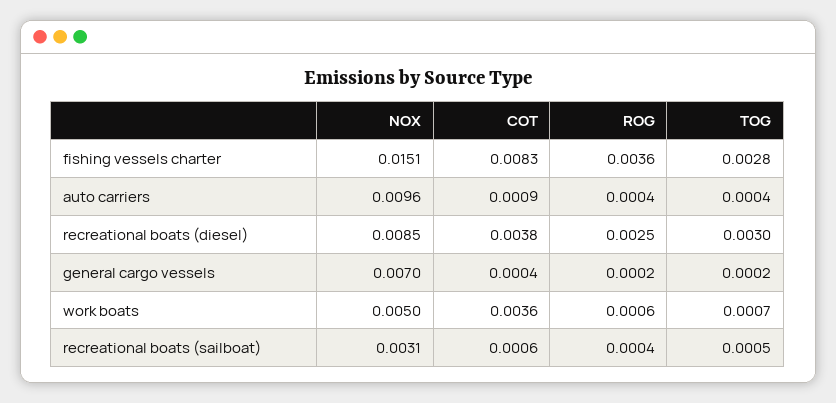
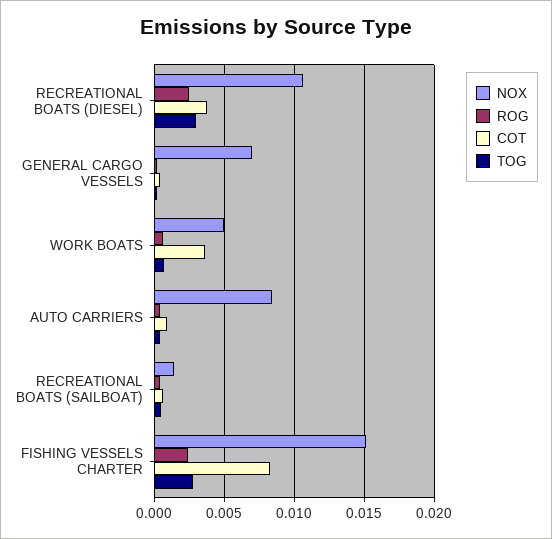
  {
    "NOX": {
      "fishing vessels charter": 0.0151,
-     "auto carriers": 0.0096,
+     "auto carriers": 0.0085,
-     "recreational boats (diesel)": 0.0085,
+     "recreational boats (diesel)": 0.0105,
      "general cargo vessels": 0.007,
      "work boats": 0.005,
-     "recreational boats (sailboat)": 0.0031
+     "recreational boats (sailboat)": 0.0015
    },
    "COT": {
      "fishing vessels charter": 0.0083,
      "auto carriers": 0.0009,
      "recreational boats (diesel)": 0.0038,
      "general cargo vessels": 0.0004,
      "work boats": 0.0036,
      "recreational boats (sailboat)": 0.0006
    },
    "ROG": {
-     "fishing vessels charter": 0.0036,
+     "fishing vessels charter": 0.0025,
      "auto carriers": 0.0004,
      "recreational boats (diesel)": 0.0025,
      "general cargo vessels": 0.0002,
      "work boats": 0.0006,
      "recreational boats (sailboat)": 0.0004
    },
    "TOG": {
      "fishing vessels charter": 0.0028,
      "auto carriers": 0.0004,
      "recreational boats (diesel)": 0.003,
      "general cargo vessels": 0.0002,
      "work boats": 0.0007,
      "recreational boats (sailboat)": 0.0005
    }
  }

